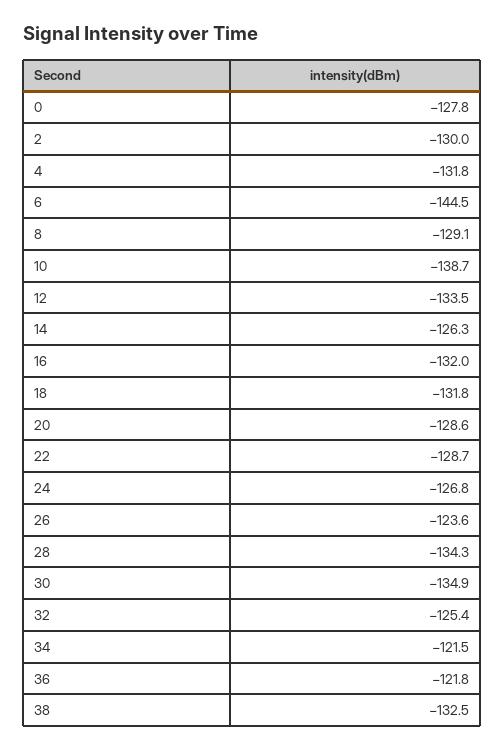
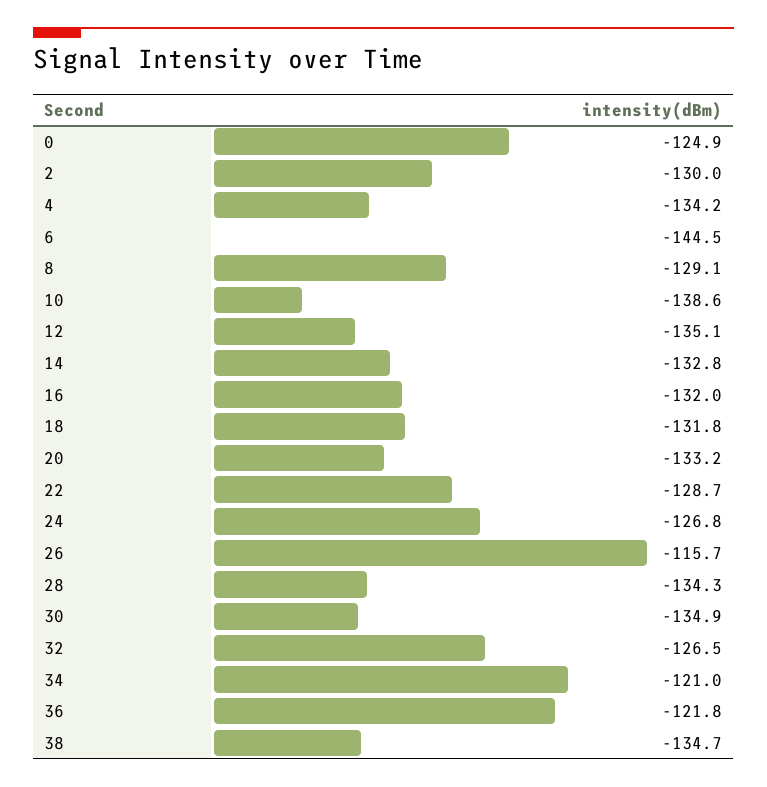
  {
-   "0": -127.8,
+   "0": -124.9,
    "2": -130,
-   "4": -131.8,
+   "4": -134.2,
    "6": -144.5,
    "8": -129.1,
-   "10": -138.7,
+   "10": -138.6,
-   "12": -133.5,
+   "12": -135.1,
-   "14": -126.3,
+   "14": -132.8,
    "16": -132,
    "18": -131.8,
-   "20": -128.6,
+   "20": -133.2,
    "22": -128.7,
    "24": -126.8,
-   "26": -123.6,
+   "26": -115.7,
    "28": -134.3,
    "30": -134.9,
-   "32": -125.4,
+   "32": -126.5,
-   "34": -121.5,
+   "34": -121,
    "36": -121.8,
-   "38": -132.5
+   "38": -134.7
  }

